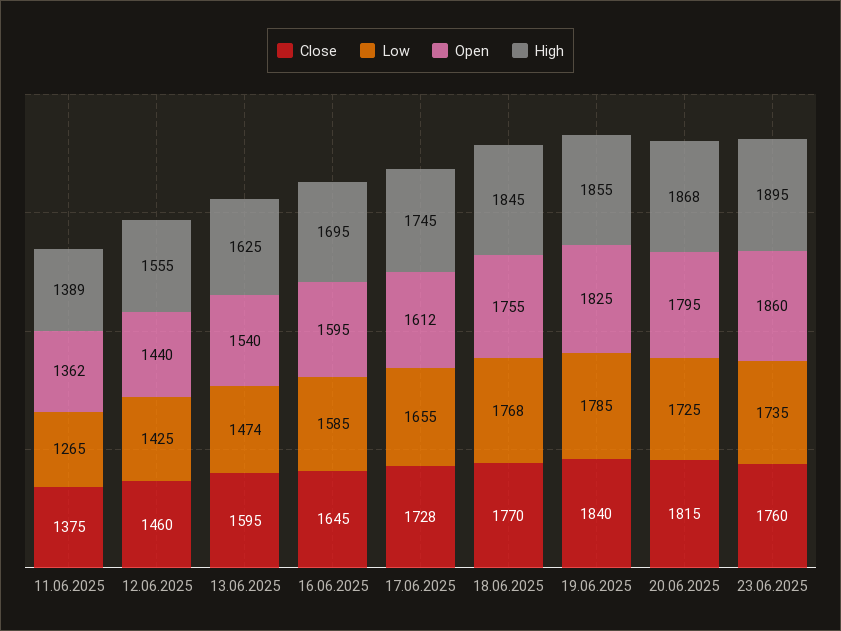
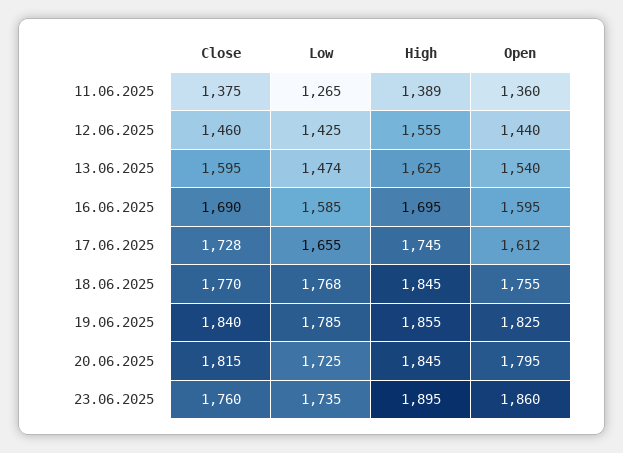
  {
    "Close": {
      "11.06.2025": 1375,
      "12.06.2025": 1460,
      "13.06.2025": 1595,
-     "16.06.2025": 1645,
+     "16.06.2025": 1690,
      "17.06.2025": 1728,
      "18.06.2025": 1770,
      "19.06.2025": 1840,
      "20.06.2025": 1815,
      "23.06.2025": 1760
    },
    "Low": {
      "11.06.2025": 1265,
      "12.06.2025": 1425,
      "13.06.2025": 1474,
      "16.06.2025": 1585,
      "17.06.2025": 1655,
      "18.06.2025": 1768,
      "19.06.2025": 1785,
      "20.06.2025": 1725,
      "23.06.2025": 1735
    },
    "Open": {
-     "11.06.2025": 1362,
+     "11.06.2025": 1360,
      "12.06.2025": 1440,
      "13.06.2025": 1540,
      "16.06.2025": 1595,
      "17.06.2025": 1612,
      "18.06.2025": 1755,
      "19.06.2025": 1825,
      "20.06.2025": 1795,
      "23.06.2025": 1860
    },
    "High": {
      "11.06.2025": 1389,
      "12.06.2025": 1555,
      "13.06.2025": 1625,
      "16.06.2025": 1695,
      "17.06.2025": 1745,
      "18.06.2025": 1845,
      "19.06.2025": 1855,
-     "20.06.2025": 1868,
+     "20.06.2025": 1845,
      "23.06.2025": 1895
    }
  }

